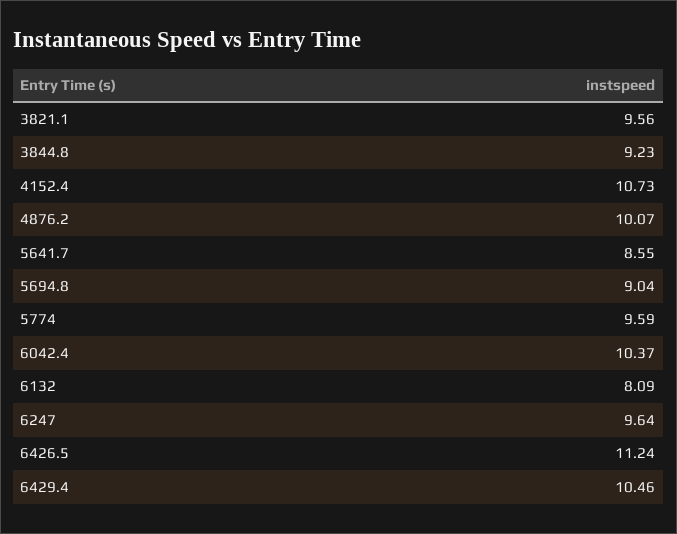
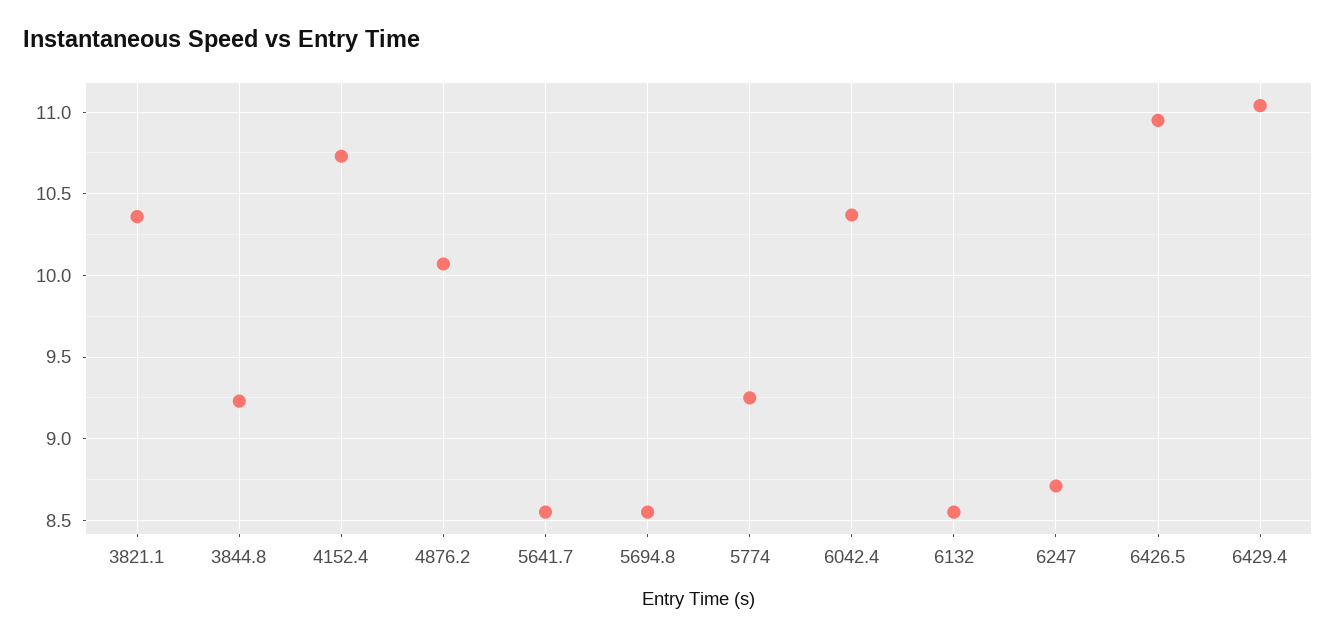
  {
-   "3821.1": 9.56,
+   "3821.1": 10.35,
    "3844.8": 9.23,
    "4152.4": 10.73,
    "4876.2": 10.07,
    "5641.7": 8.55,
-   "5694.8": 9.04,
+   "5694.8": 8.55,
-   "5774": 9.59,
+   "5774": 9.25,
    "6042.4": 10.37,
-   "6132": 8.09,
+   "6132": 8.55,
-   "6247": 9.64,
+   "6247": 8.7,
-   "6426.5": 11.24,
+   "6426.5": 10.95,
-   "6429.4": 10.46
+   "6429.4": 11.05
  }

